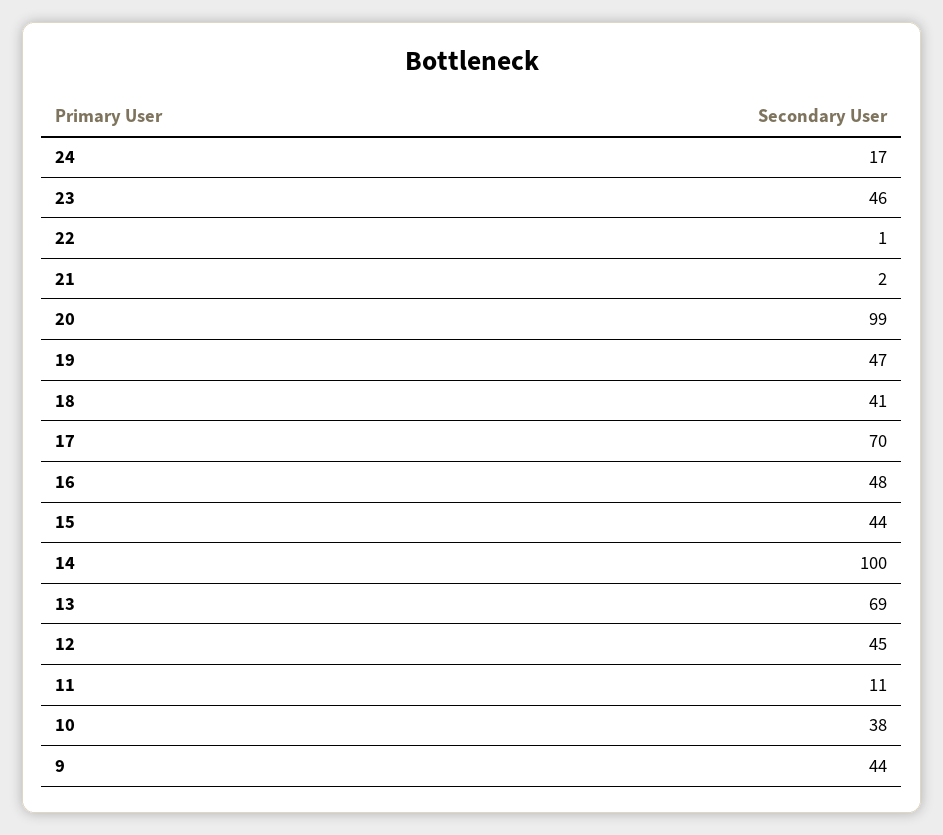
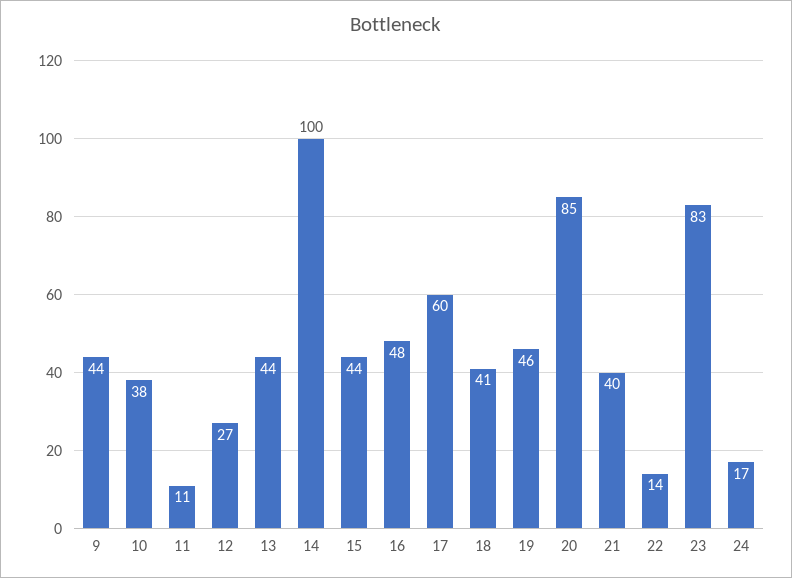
  {
    "24": 17,
-   "23": 46,
+   "23": 83,
-   "22": 1,
+   "22": 14,
-   "21": 2,
+   "21": 40,
-   "20": 99,
+   "20": 85,
-   "19": 47,
+   "19": 46,
    "18": 41,
-   "17": 70,
+   "17": 60,
    "16": 48,
    "15": 44,
    "14": 100,
-   "13": 69,
+   "13": 44,
-   "12": 45,
+   "12": 27,
    "11": 11,
    "10": 38,
    "9": 44
  }

